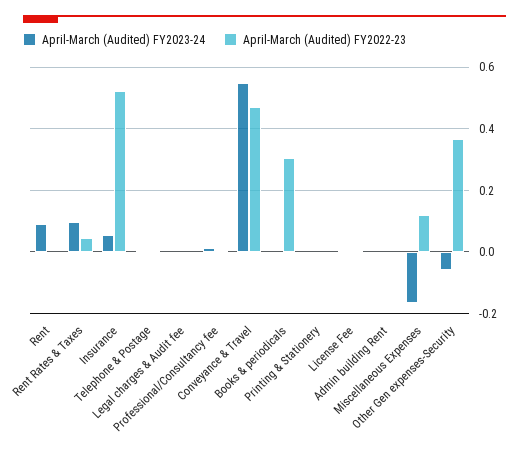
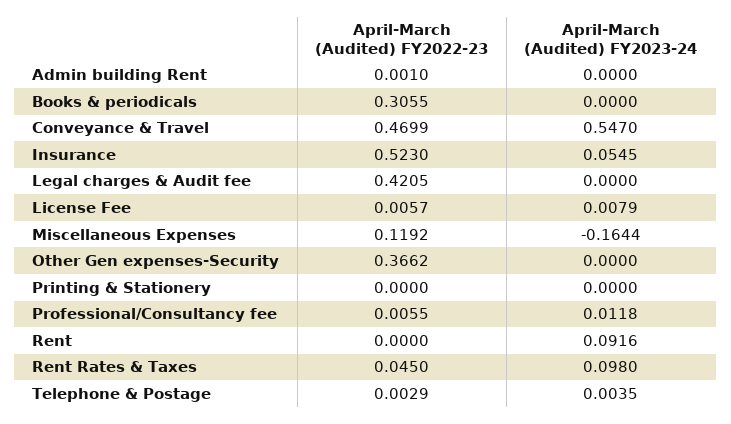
  {
    "April-March (Audited) FY2023-24": {
      "Rent": 0.0916,
      "Rent Rates & Taxes": 0.098,
      "Insurance": 0.0545,
      "Telephone & Postage": 0.0035,
      "Legal charges & Audit fee": 0,
      "Professional/Consultancy fee": 0.0118,
      "Conveyance & Travel": 0.547,
      "Books & periodicals": 0,
      "Printing & Stationery": 0,
      "License Fee": 0.0079,
      "Admin building Rent": 0,
      "Miscellaneous Expenses": -0.1644,
-     "Other Gen expenses-Security": -0.06
+     "Other Gen expenses-Security": 0
    },
    "April-March (Audited) FY2022-23": {
      "Rent": 0,
      "Rent Rates & Taxes": 0.045,
      "Insurance": 0.523,
      "Telephone & Postage": 0.0029,
-     "Legal charges & Audit fee": 0,
+     "Legal charges & Audit fee": 0.4205,
      "Professional/Consultancy fee": 0.0055,
      "Conveyance & Travel": 0.4699,
      "Books & periodicals": 0.3055,
      "Printing & Stationery": 0,
      "License Fee": 0.0057,
      "Admin building Rent": 0.001,
      "Miscellaneous Expenses": 0.1192,
      "Other Gen expenses-Security": 0.3662
    }
  }

